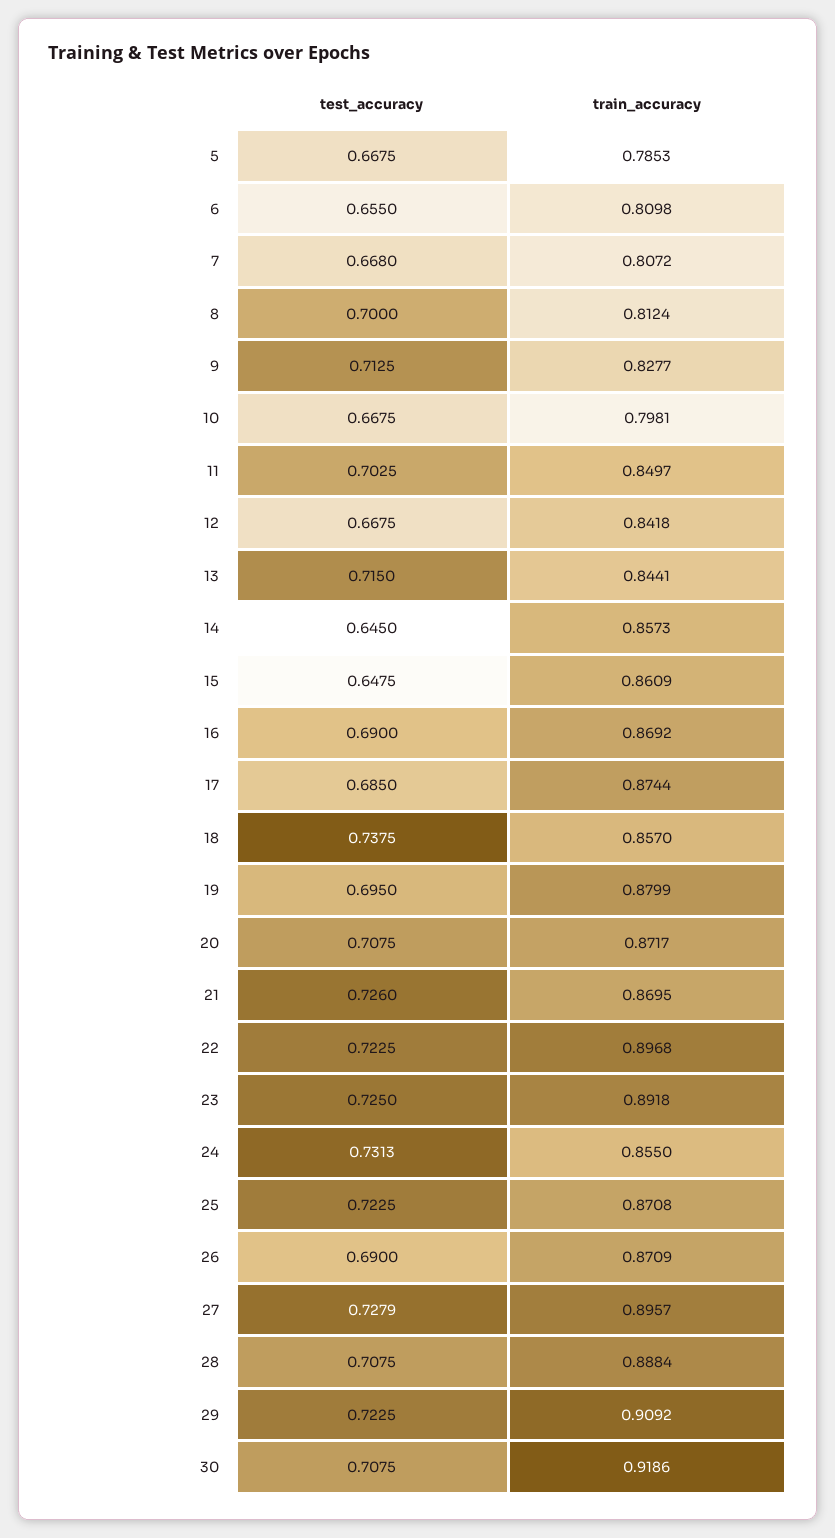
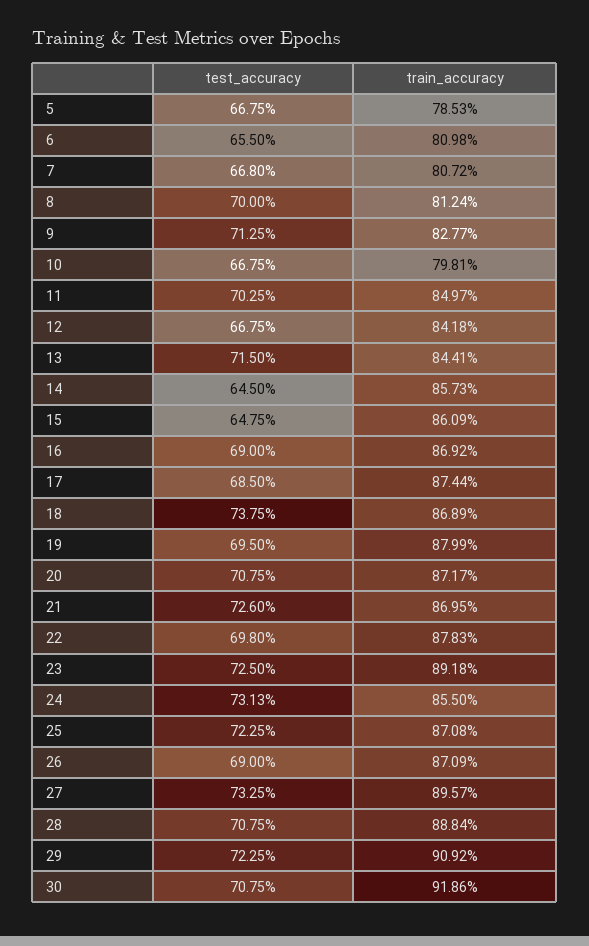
  {
    "test_accuracy": {
      "5": 0.6675,
      "6": 0.655,
      "7": 0.668,
      "8": 0.7,
      "9": 0.7125,
      "10": 0.6675,
      "11": 0.7025,
      "12": 0.6675,
      "13": 0.715,
      "14": 0.645,
      "15": 0.6475,
      "16": 0.69,
      "17": 0.685,
      "18": 0.7375,
      "19": 0.695,
      "20": 0.7075,
      "21": 0.726,
-     "22": 0.7225,
+     "22": 0.698,
      "23": 0.725,
      "24": 0.7313,
      "25": 0.7225,
      "26": 0.69,
-     "27": 0.7279,
+     "27": 0.7325,
      "28": 0.7075,
      "29": 0.7225,
      "30": 0.7075
    },
    "train_accuracy": {
      "5": 0.7853,
      "6": 0.8098,
      "7": 0.8072,
      "8": 0.8124,
      "9": 0.8277,
      "10": 0.7981,
      "11": 0.8497,
      "12": 0.8418,
      "13": 0.8441,
      "14": 0.8573,
      "15": 0.8609,
      "16": 0.8692,
      "17": 0.8744,
-     "18": 0.857,
+     "18": 0.8689,
      "19": 0.8799,
      "20": 0.8717,
      "21": 0.8695,
-     "22": 0.8968,
+     "22": 0.8783,
      "23": 0.8918,
      "24": 0.855,
      "25": 0.8708,
      "26": 0.8709,
      "27": 0.8957,
      "28": 0.8884,
      "29": 0.9092,
      "30": 0.9186
    }
  }

